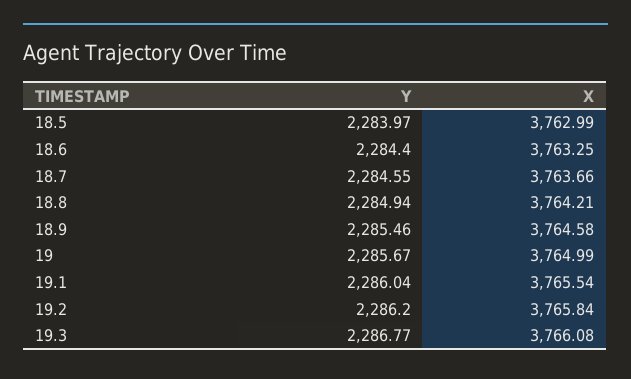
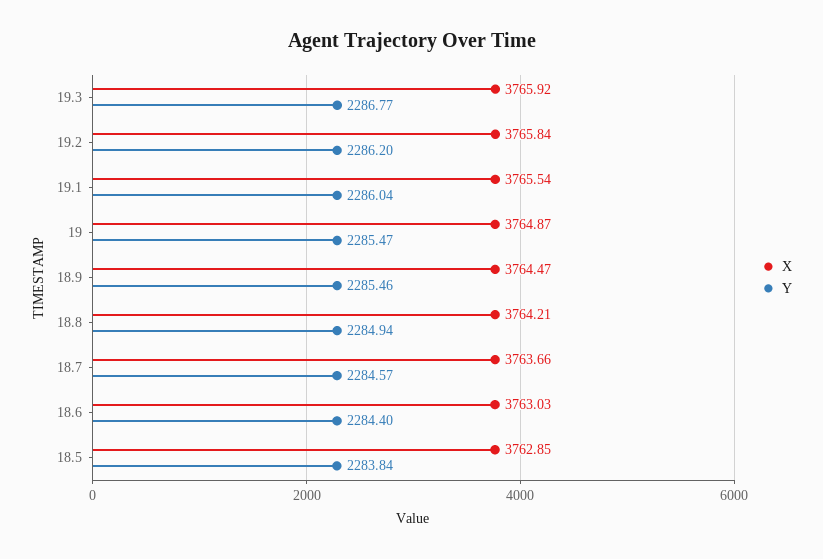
  {
    "Y": {
-     "18.5": 2283.97,
+     "18.5": 2283.84,
      "18.6": 2284.4,
-     "18.7": 2284.55,
+     "18.7": 2284.57,
      "18.8": 2284.94,
      "18.9": 2285.46,
-     "19": 2285.67,
+     "19": 2285.47,
      "19.1": 2286.04,
      "19.2": 2286.2,
      "19.3": 2286.77
    },
    "X": {
-     "18.5": 3762.99,
+     "18.5": 3762.85,
-     "18.6": 3763.25,
+     "18.6": 3763.03,
      "18.7": 3763.66,
      "18.8": 3764.21,
-     "18.9": 3764.58,
+     "18.9": 3764.47,
-     "19": 3764.99,
+     "19": 3764.87,
      "19.1": 3765.54,
      "19.2": 3765.84,
-     "19.3": 3766.08
+     "19.3": 3765.92
    }
  }

